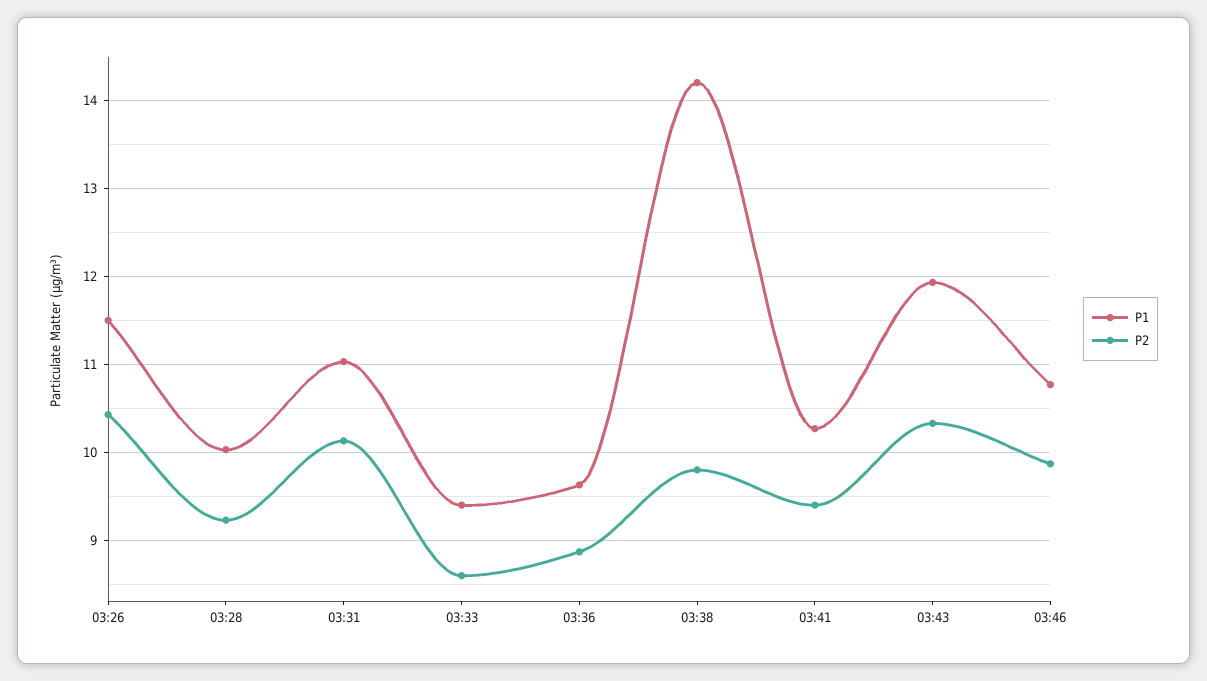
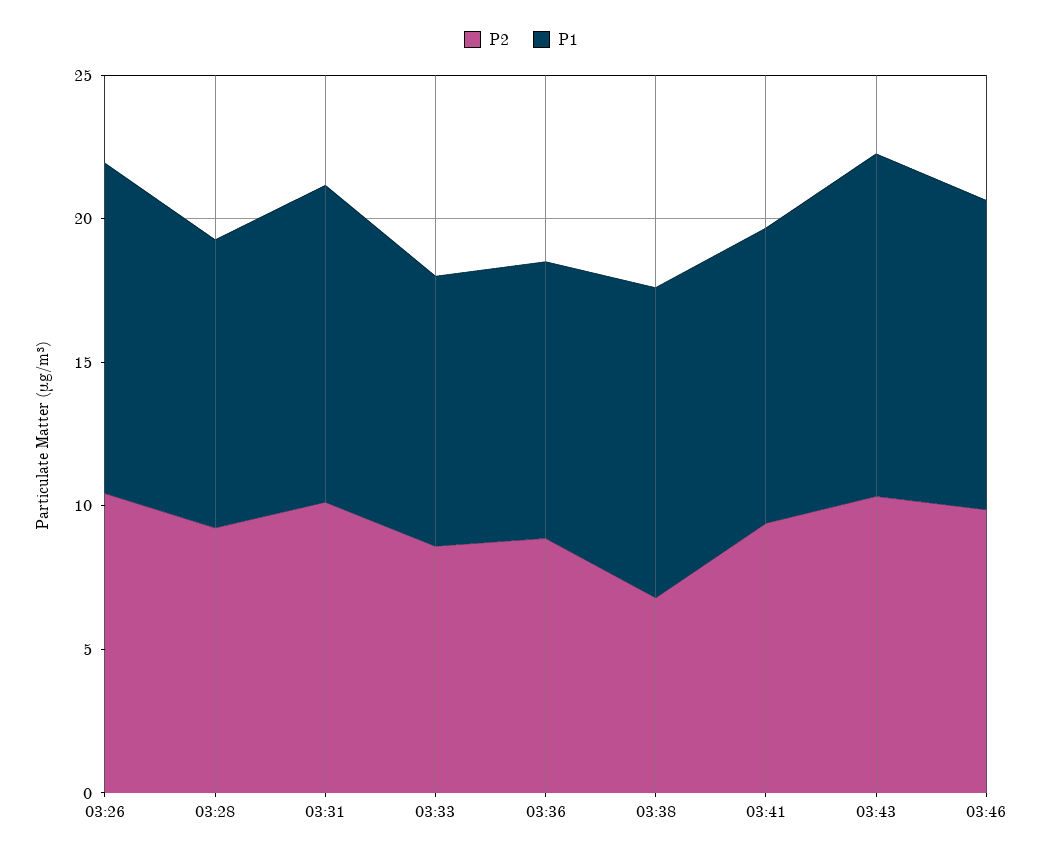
  {
    "P1": {
      "03:26": 11.5,
      "03:28": 10,
      "03:31": 11,
      "03:33": 9.4,
      "03:36": 9.6,
-     "03:38": 14.2,
+     "03:38": 11,
      "03:41": 10.3,
      "03:43": 11.9,
      "03:46": 10.8
    },
    "P2": {
      "03:26": 10.4,
      "03:28": 9.2,
      "03:31": 10.1,
      "03:33": 8.6,
      "03:36": 8.9,
-     "03:38": 9.8,
+     "03:38": 7,
      "03:41": 9.4,
      "03:43": 10.3,
      "03:46": 9.9
    }
  }

